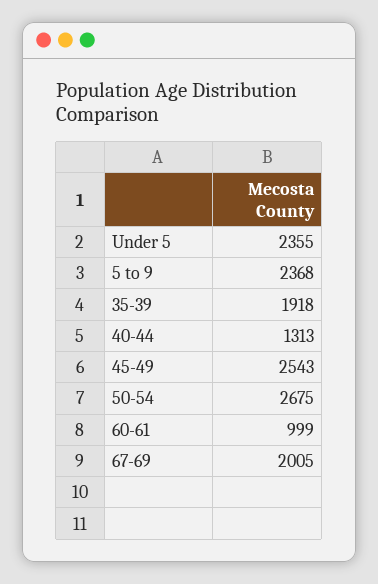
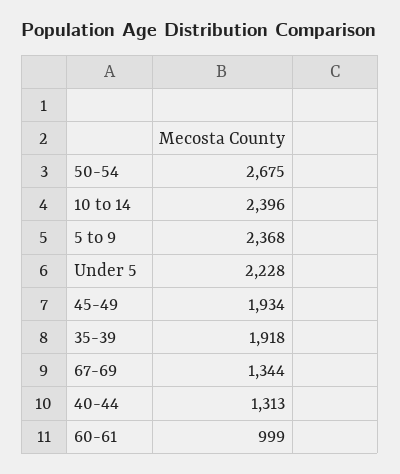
  {
-   "Under 5": 2355,
+   "Under 5": 2228,
    "5 to 9": 2368,
    "35-39": 1918,
    "40-44": 1313,
-   "45-49": 2543,
+   "45-49": 1934,
    "50-54": 2675,
    "60-61": 999,
-   "67-69": 2005
+   "67-69": 1344,
+   "10 to 14": 2396
  }

